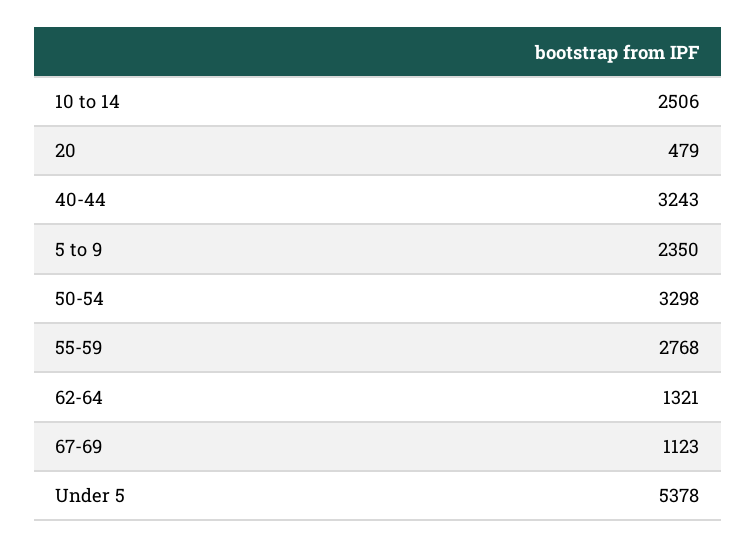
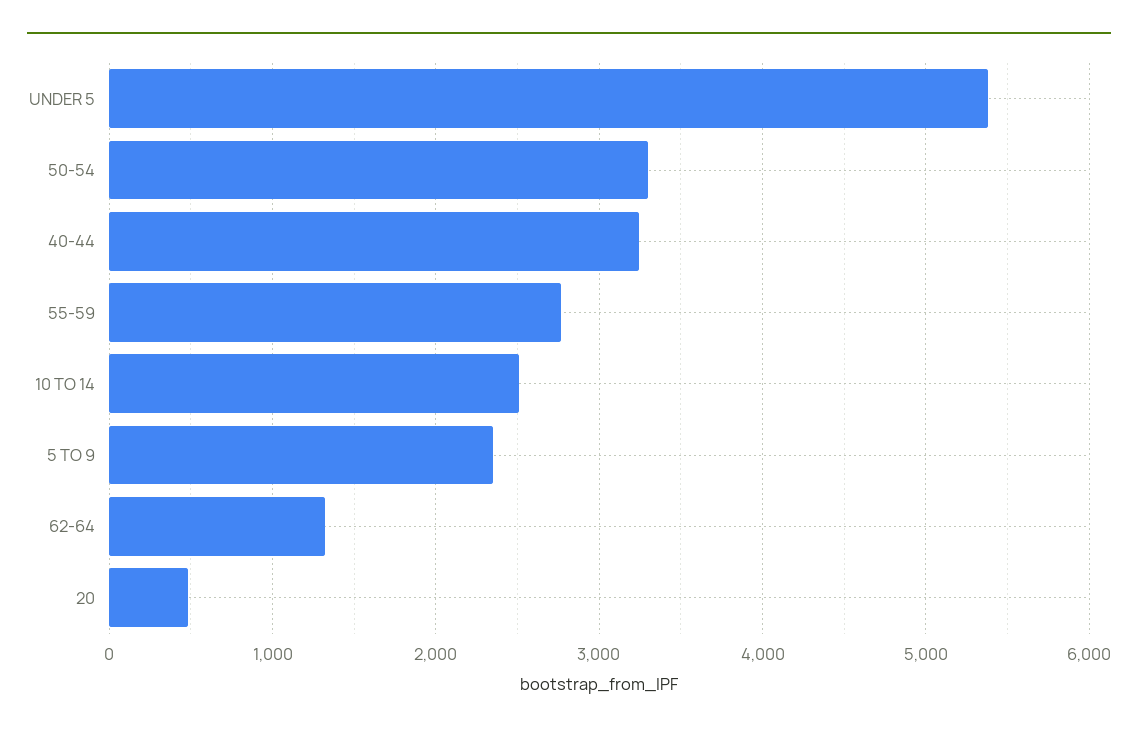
  {
    "10 to 14": 2506,
    "20": 479,
    "40-44": 3243,
    "5 to 9": 2350,
    "50-54": 3298,
    "55-59": 2768,
    "62-64": 1321,
-   "67-69": 1123,
    "Under 5": 5378
  }

